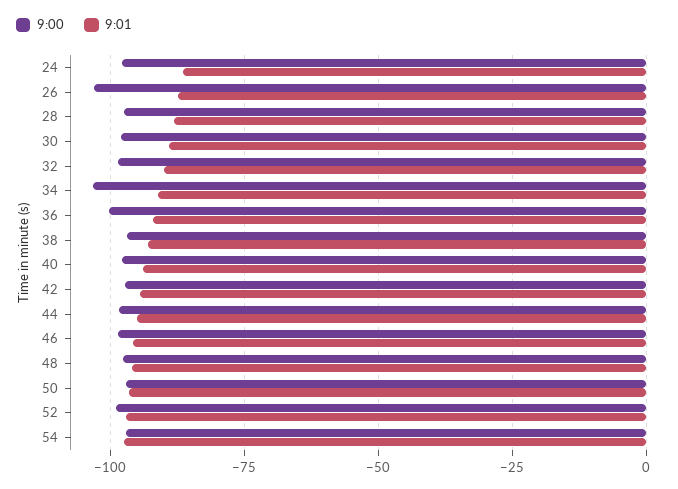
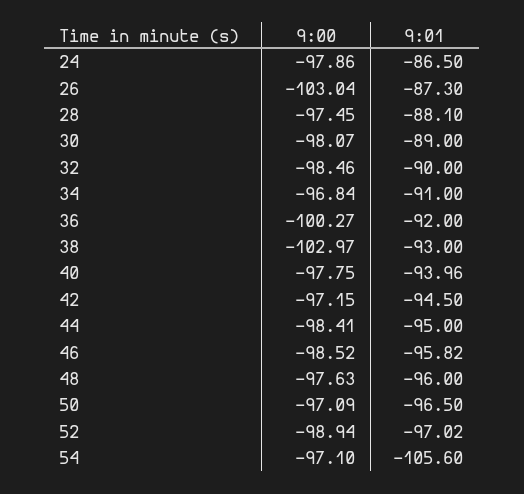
  {
    "9:00": {
      "24": -97.86,
      "26": -103.04,
      "28": -97.45,
      "30": -98.07,
      "32": -98.46,
-     "34": -102.5,
+     "34": -96.84,
      "36": -100.27,
-     "38": -97.5,
+     "38": -102.97,
      "40": -97.75,
      "42": -97.15,
      "44": -98.41,
      "46": -98.52,
      "48": -97.63,
      "50": -97.09,
      "52": -98.94,
      "54": -97.1
    },
    "9:01": {
      "24": -86.5,
      "26": -87.3,
      "28": -88.1,
      "30": -89,
      "32": -90,
      "34": -91,
      "36": -92,
      "38": -93,
      "40": -93.96,
      "42": -94.5,
      "44": -95,
      "46": -95.82,
      "48": -96,
      "50": -96.5,
      "52": -97.02,
-     "54": -97.5
+     "54": -105.6
    }
  }

